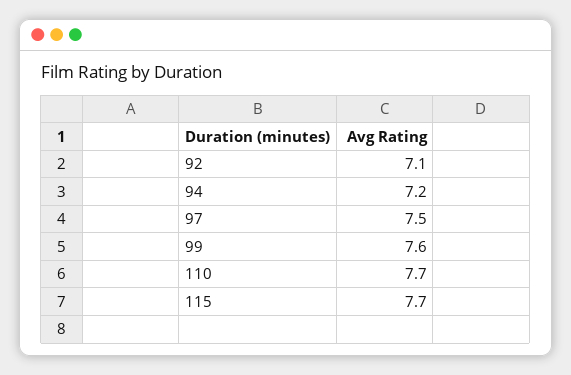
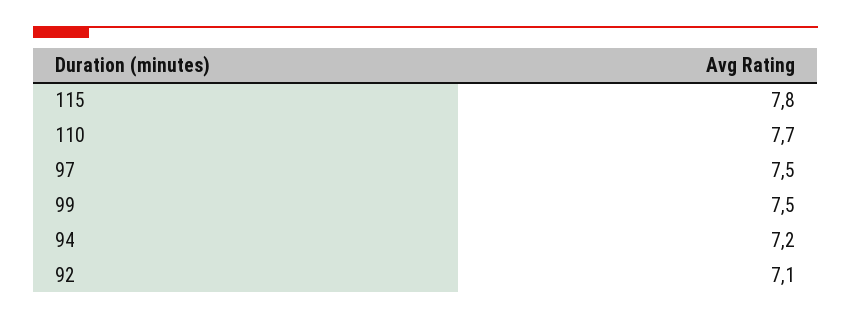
  {
    "92": 7.1,
    "94": 7.2,
    "97": 7.5,
-   "99": 7.6,
+   "99": 7.5,
    "110": 7.7,
-   "115": 7.7
+   "115": 7.8
  }

